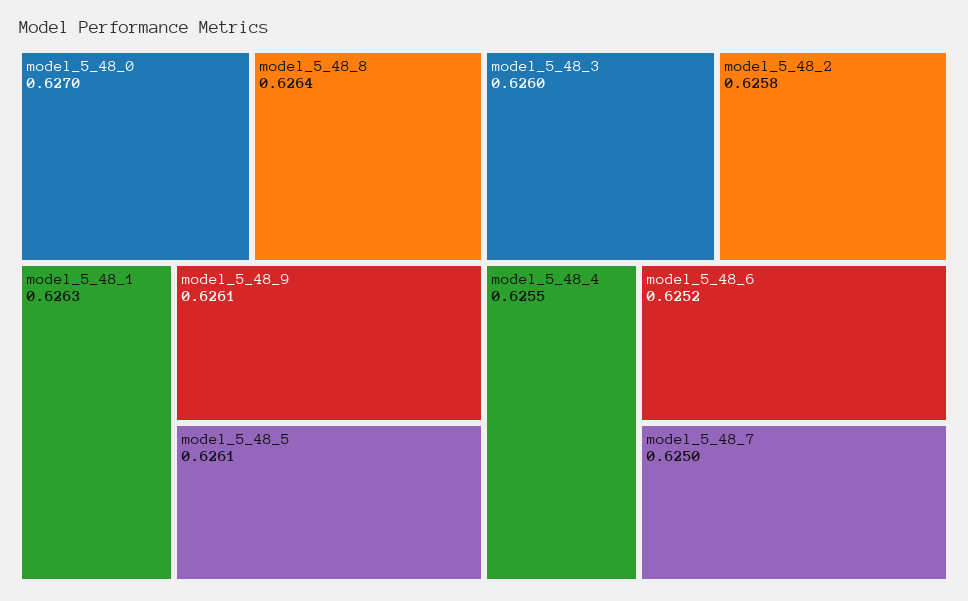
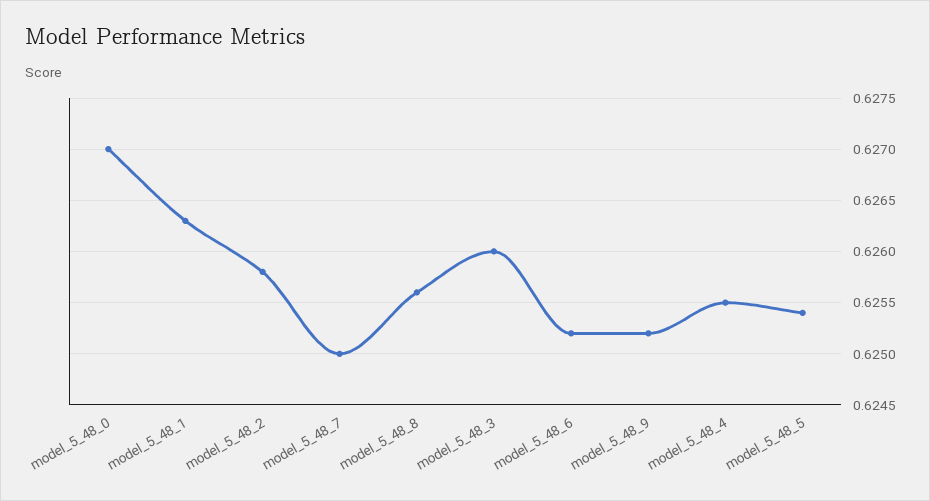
  {
    "model_5_48_0": 0.627,
-   "model_5_48_8": 0.6264,
+   "model_5_48_8": 0.6256,
    "model_5_48_1": 0.6263,
-   "model_5_48_9": 0.6261,
+   "model_5_48_9": 0.6252,
-   "model_5_48_5": 0.6261,
+   "model_5_48_5": 0.6254,
    "model_5_48_3": 0.626,
    "model_5_48_2": 0.6258,
    "model_5_48_4": 0.6255,
    "model_5_48_6": 0.6252,
    "model_5_48_7": 0.625
  }

